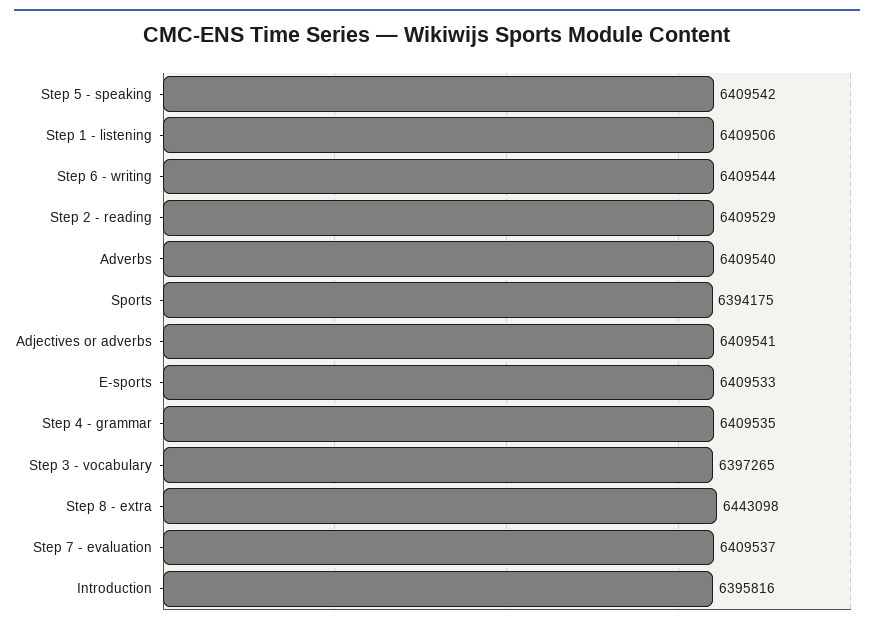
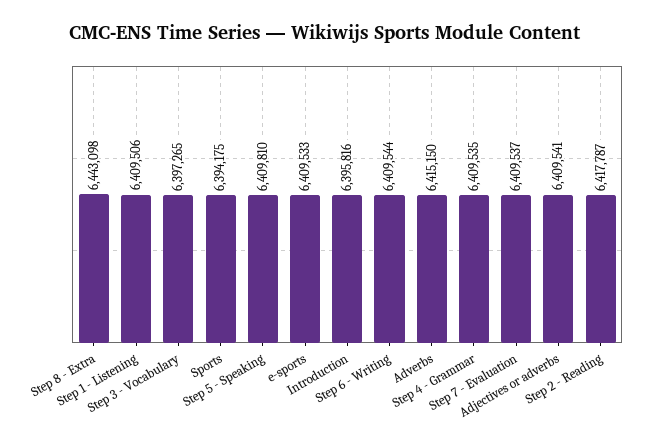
  {
-   "Step 5 - speaking": 6409542,
+   "Step 5 - speaking": 6409810,
    "Step 1 - listening": 6409506,
    "Step 6 - writing": 6409544,
-   "Step 2 - reading": 6409529,
+   "Step 2 - reading": 6417787,
-   "Adverbs": 6409540,
+   "Adverbs": 6415150,
    "Sports": 6394175,
    "Adjectives or adverbs": 6409541,
    "E-sports": 6409533,
    "Step 4 - grammar": 6409535,
    "Step 3 - vocabulary": 6397265,
    "Step 8 - extra": 6443098,
    "Step 7 - evaluation": 6409537,
    "Introduction": 6395816
  }

